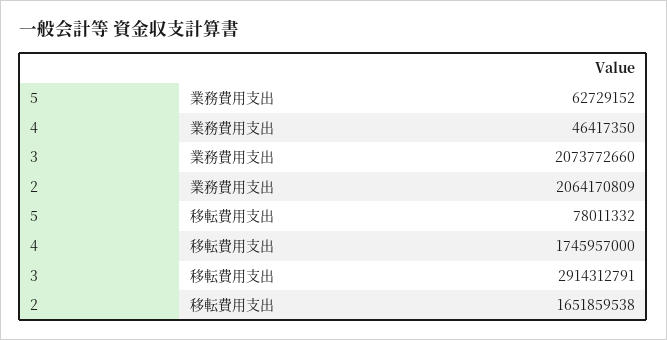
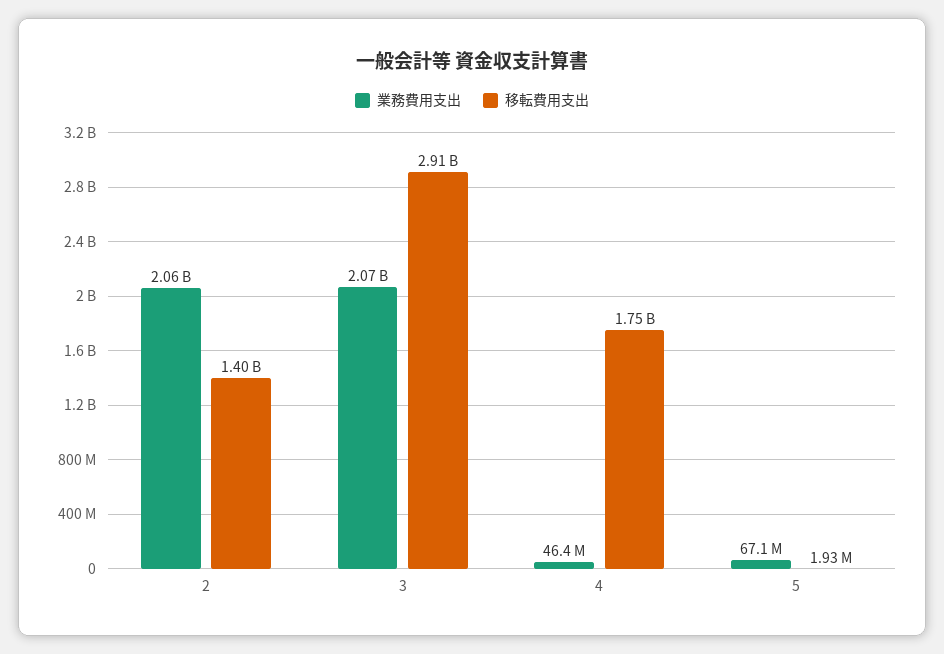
  {
    "業務費用支出": {
-     "5": 62729152,
+     "5": 67100000,
      "4": 46417350,
      "3": 2073772660,
      "2": 2064170809
    },
    "移転費用支出": {
-     "5": 78011332,
+     "5": 1930000,
      "4": 1745957000,
      "3": 2914312791,
-     "2": 1651859538
+     "2": 1400000000
    }
  }

